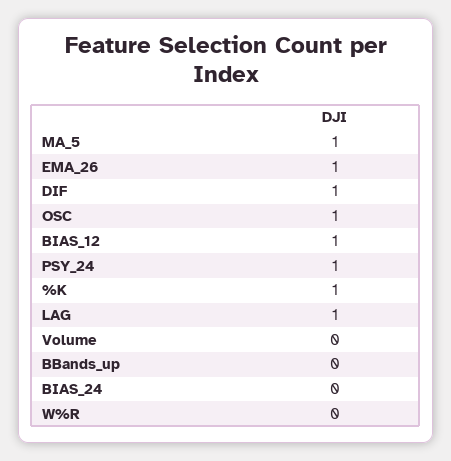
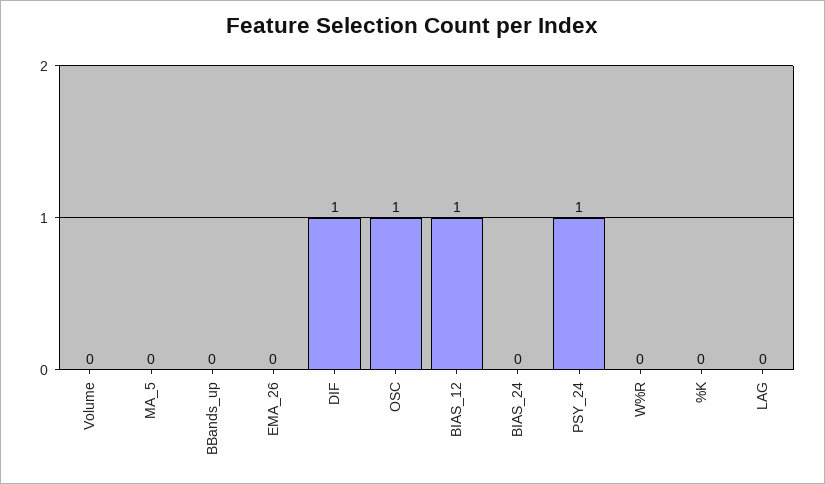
  {
-   "MA_5": 1,
+   "MA_5": 0,
-   "EMA_26": 1,
+   "EMA_26": 0,
    "DIF": 1,
    "OSC": 1,
    "BIAS_12": 1,
    "PSY_24": 1,
-   "%K": 1,
+   "%K": 0,
-   "LAG": 1,
+   "LAG": 0,
    "Volume": 0,
    "BBands_up": 0,
    "BIAS_24": 0,
    "W%R": 0
  }

